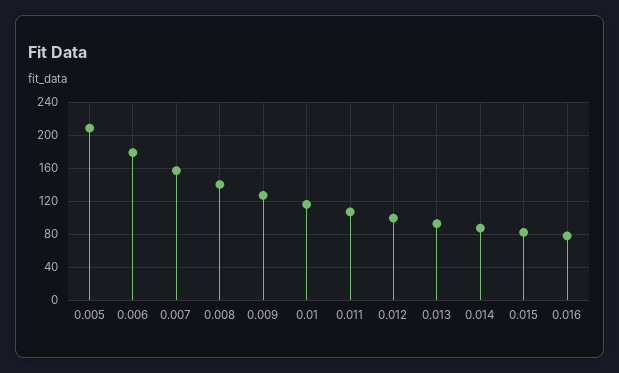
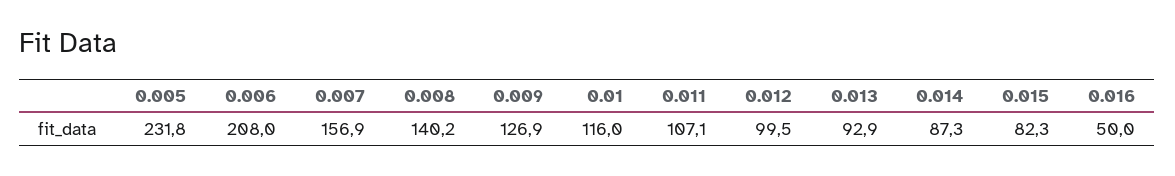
  {
-   "0.005": 210,
+   "0.005": 231.8,
-   "0.006": 180,
+   "0.006": 208,
    "0.007": 156.9,
    "0.008": 140.2,
    "0.009": 126.9,
    "0.01": 116,
    "0.011": 107.1,
    "0.012": 99.5,
    "0.013": 92.9,
    "0.014": 87.3,
    "0.015": 82.3,
-   "0.016": 80
+   "0.016": 50
  }

